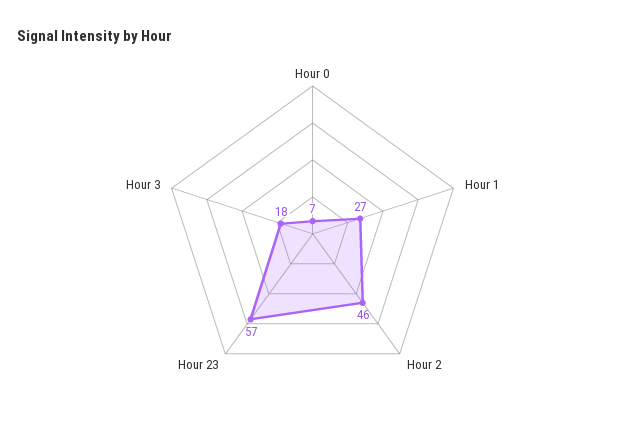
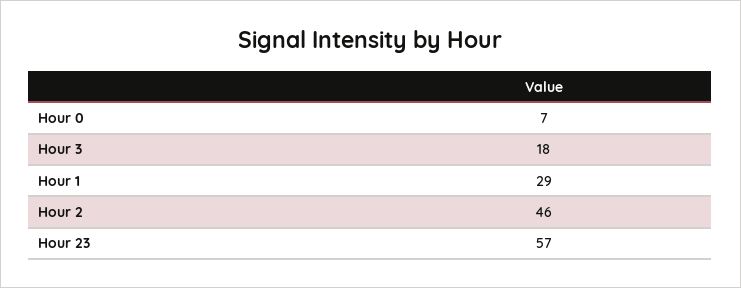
  {
    "Hour 0": 7,
-   "Hour 1": 27,
+   "Hour 1": 29,
    "Hour 2": 46,
    "Hour 23": 57,
    "Hour 3": 18
  }

